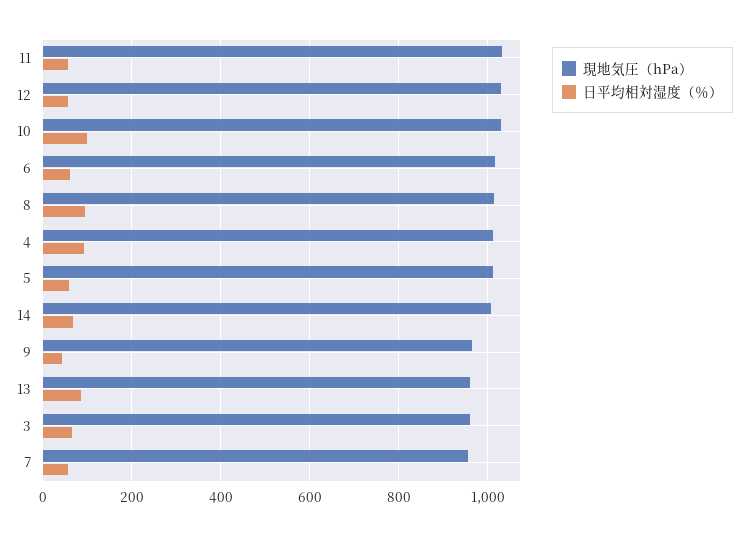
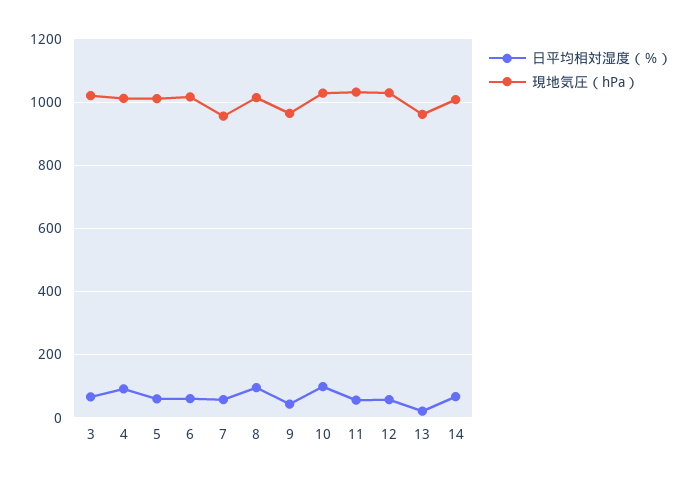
  {
    "現地気圧（hPa）": {
      "11": 1040,
      "12": 1020,
      "10": 1020,
      "6": 1020,
      "8": 1020,
      "4": 1020,
      "5": 1020,
      "14": 1000,
      "9": 960,
      "13": 960,
-     "3": 960,
+     "3": 1020,
      "7": 960
    },
    "日平均相対湿度（％）": {
      "11": 60,
      "12": 60,
      "10": 100,
      "6": 60,
      "8": 100,
      "4": 100,
      "5": 60,
      "14": 60,
      "9": 40,
-     "13": 80,
+     "13": 20,
      "3": 60,
      "7": 60
    }
  }

